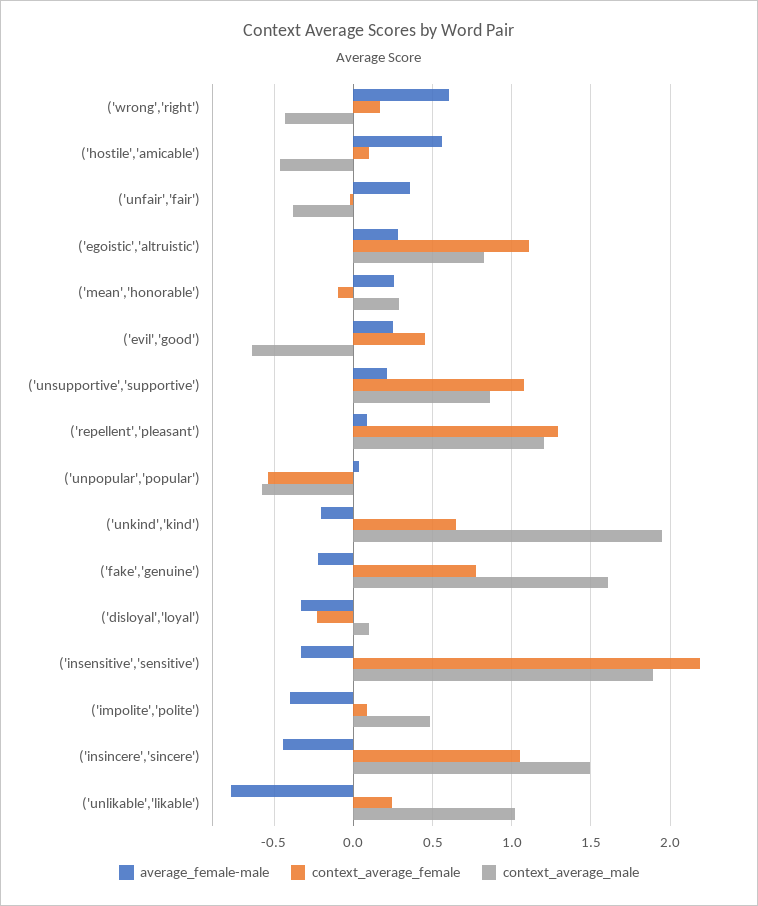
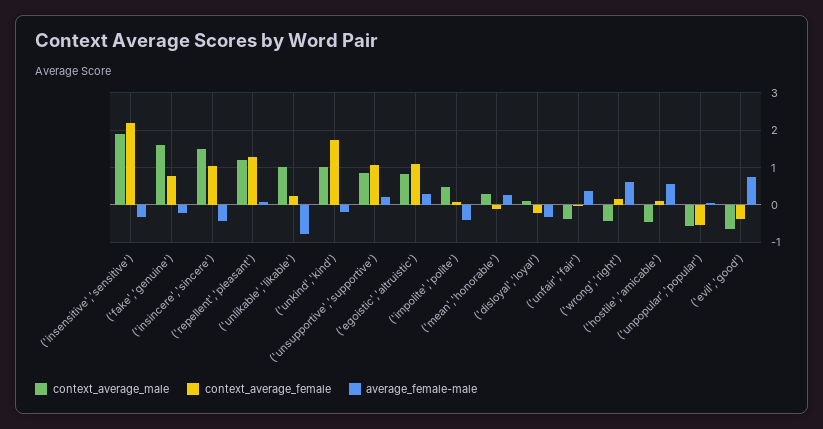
  {
    "average_female-male": {
      "('wrong','right')": 0.6,
      "('hostile','amicable')": 0.55,
      "('unfair','fair')": 0.35,
      "('egoistic','altruistic')": 0.3,
      "('mean','honorable')": 0.25,
-     "('evil','good')": 0.25,
+     "('evil','good')": 0.8,
      "('unsupportive','supportive')": 0.2,
      "('repellent','pleasant')": 0.1,
      "('unpopular','popular')": 0.05,
      "('unkind','kind')": -0.2,
      "('fake','genuine')": -0.2,
      "('disloyal','loyal')": -0.35,
      "('insensitive','sensitive')": -0.35,
      "('impolite','polite')": -0.4,
      "('insincere','sincere')": -0.45,
      "('unlikable','likable')": -0.75
    },
    "context_average_female": {
      "('wrong','right')": 0.15,
      "('hostile','amicable')": 0.1,
      "('unfair','fair')": 0,
      "('egoistic','altruistic')": 1.1,
      "('mean','honorable')": -0.1,
-     "('evil','good')": 0.45,
+     "('evil','good')": -0.4,
      "('unsupportive','supportive')": 1.1,
      "('repellent','pleasant')": 1.3,
      "('unpopular','popular')": -0.55,
-     "('unkind','kind')": 0.65,
+     "('unkind','kind')": 1.8,
      "('fake','genuine')": 0.75,
      "('disloyal','loyal')": -0.25,
      "('insensitive','sensitive')": 2.2,
      "('impolite','polite')": 0.1,
      "('insincere','sincere')": 1.05,
      "('unlikable','likable')": 0.25
    },
    "context_average_male": {
      "('wrong','right')": -0.45,
      "('hostile','amicable')": -0.45,
      "('unfair','fair')": -0.4,
      "('egoistic','altruistic')": 0.85,
      "('mean','honorable')": 0.3,
      "('evil','good')": -0.65,
      "('unsupportive','supportive')": 0.85,
      "('repellent','pleasant')": 1.2,
      "('unpopular','popular')": -0.6,
-     "('unkind','kind')": 1.95,
+     "('unkind','kind')": 1,
      "('fake','genuine')": 1.6,
      "('disloyal','loyal')": 0.1,
      "('insensitive','sensitive')": 1.9,
      "('impolite','polite')": 0.5,
      "('insincere','sincere')": 1.5,
      "('unlikable','likable')": 1
    }
  }

